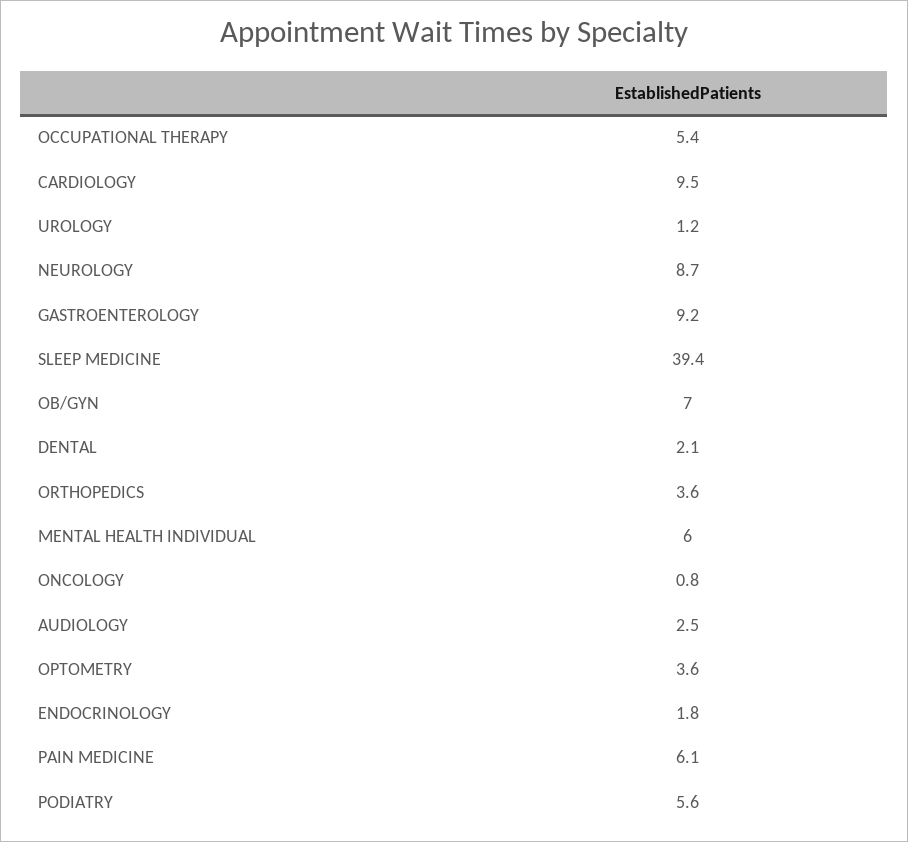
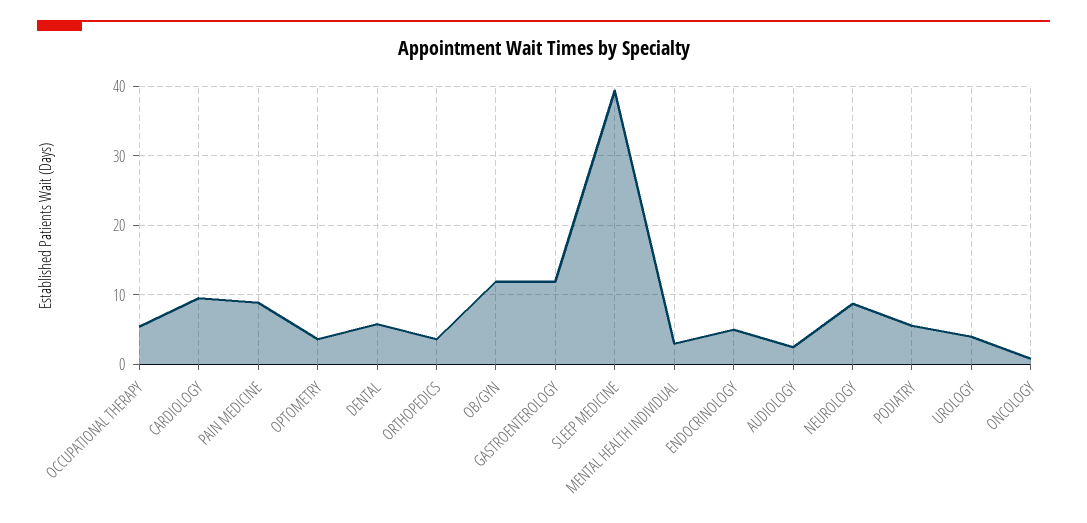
  {
    "OCCUPATIONAL THERAPY": 5.4,
    "CARDIOLOGY": 9.5,
-   "UROLOGY": 1.2,
+   "UROLOGY": 4,
    "NEUROLOGY": 8.7,
-   "GASTROENTEROLOGY": 9.2,
+   "GASTROENTEROLOGY": 12,
    "SLEEP MEDICINE": 39.4,
-   "OB/GYN": 7,
+   "OB/GYN": 12,
-   "DENTAL": 2.1,
+   "DENTAL": 6,
    "ORTHOPEDICS": 3.6,
-   "MENTAL HEALTH INDIVIDUAL": 6,
+   "MENTAL HEALTH INDIVIDUAL": 3,
    "ONCOLOGY": 0.8,
    "AUDIOLOGY": 2.5,
    "OPTOMETRY": 3.6,
-   "ENDOCRINOLOGY": 1.8,
+   "ENDOCRINOLOGY": 5,
-   "PAIN MEDICINE": 6.1,
+   "PAIN MEDICINE": 9,
    "PODIATRY": 5.6
  }

